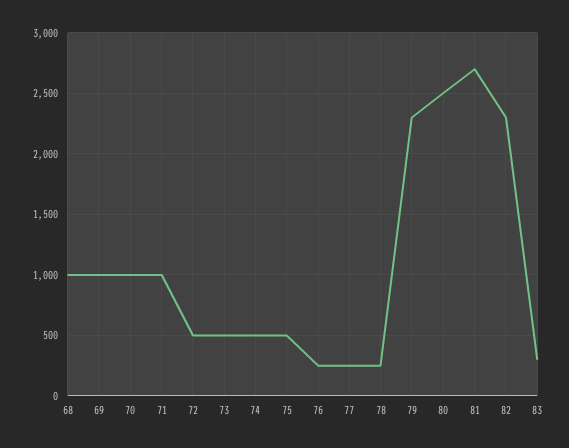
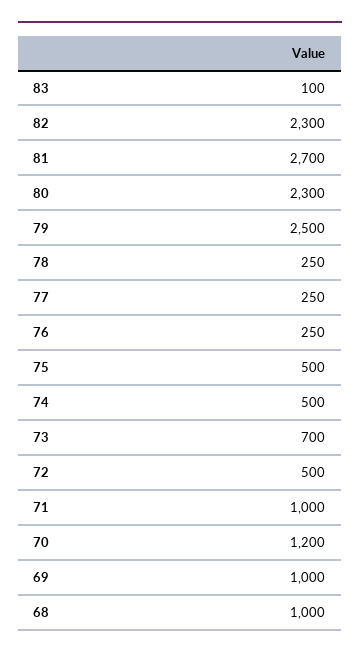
  {
    "68": 1000,
    "69": 1000,
-   "70": 1000,
+   "70": 1200,
    "71": 1000,
    "72": 500,
-   "73": 500,
+   "73": 700,
    "74": 500,
    "75": 500,
    "76": 250,
    "77": 250,
    "78": 250,
-   "79": 2300,
+   "79": 2500,
-   "80": 2500,
+   "80": 2300,
    "81": 2700,
    "82": 2300,
-   "83": 300
+   "83": 100
  }

